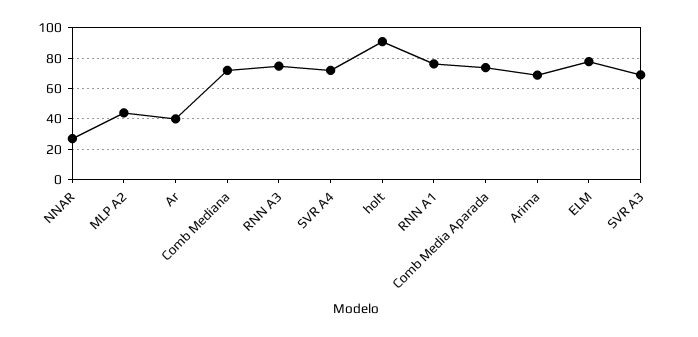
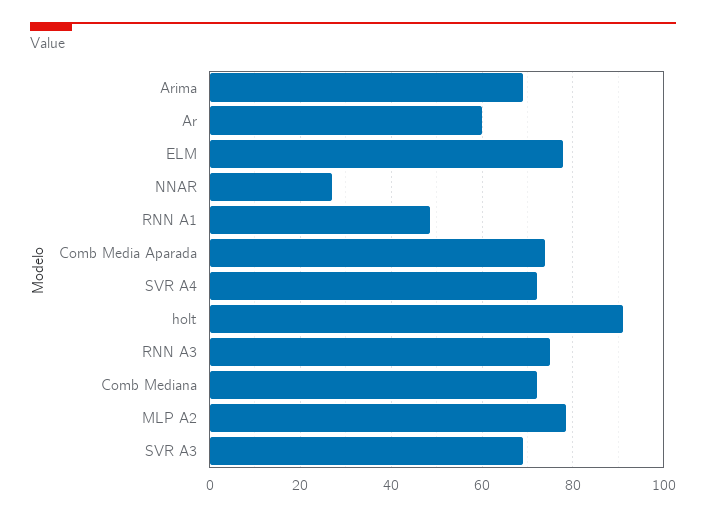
  {
    "NNAR": 26,
-   "MLP A2": 45,
+   "MLP A2": 78,
-   "Ar": 40,
+   "Ar": 60,
    "Comb Mediana": 72,
    "RNN A3": 74,
    "SVR A4": 72,
    "holt": 92,
-   "RNN A1": 75,
+   "RNN A1": 48,
    "Comb Media Aparada": 74,
    "Arima": 68,
    "ELM": 78,
    "SVR A3": 70
  }

